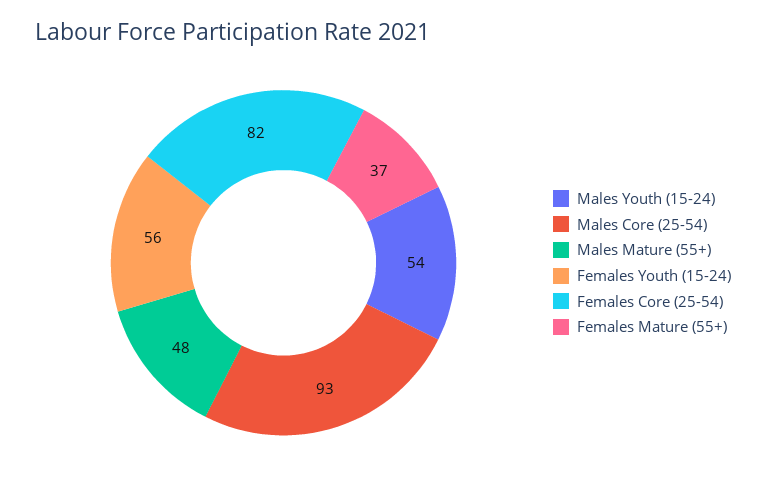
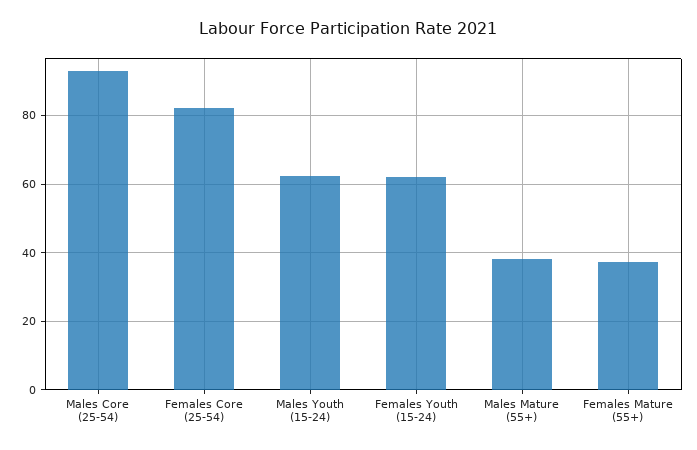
  {
-   "Males Youth (15-24)": 54,
+   "Males Youth (15-24)": 62,
    "Males Core (25-54)": 93,
-   "Males Mature (55+)": 48,
+   "Males Mature (55+)": 38,
-   "Females Youth (15-24)": 56,
+   "Females Youth (15-24)": 62,
    "Females Core (25-54)": 82,
    "Females Mature (55+)": 37
  }

